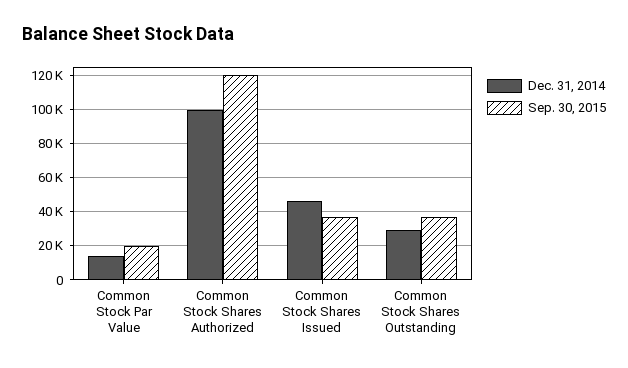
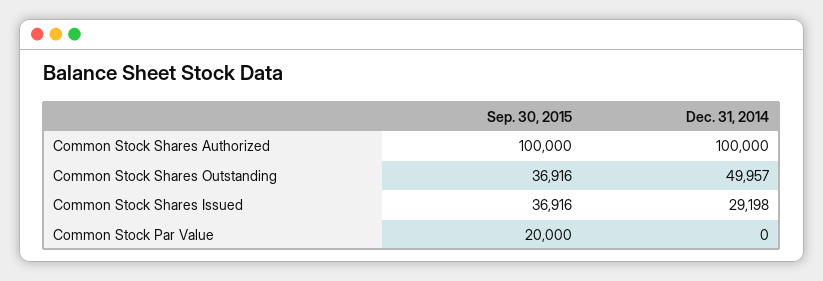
  {
    "Dec. 31, 2014": {
-     "Common Stock Par Value": 15000,
+     "Common Stock Par Value": 0,
      "Common Stock Shares Authorized": 100000,
-     "Common Stock Shares Issued": 45000,
+     "Common Stock Shares Issued": 29198,
-     "Common Stock Shares Outstanding": 30000
+     "Common Stock Shares Outstanding": 49957
    },
    "Sep. 30, 2015": {
      "Common Stock Par Value": 20000,
-     "Common Stock Shares Authorized": 120000,
+     "Common Stock Shares Authorized": 100000,
      "Common Stock Shares Issued": 36916,
      "Common Stock Shares Outstanding": 36916
    }
  }

